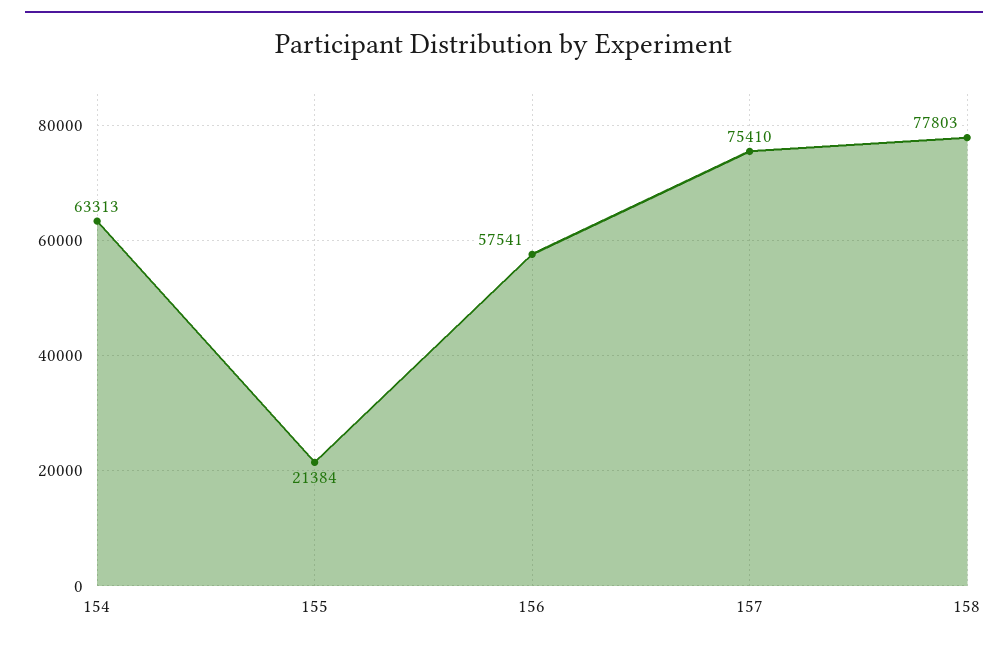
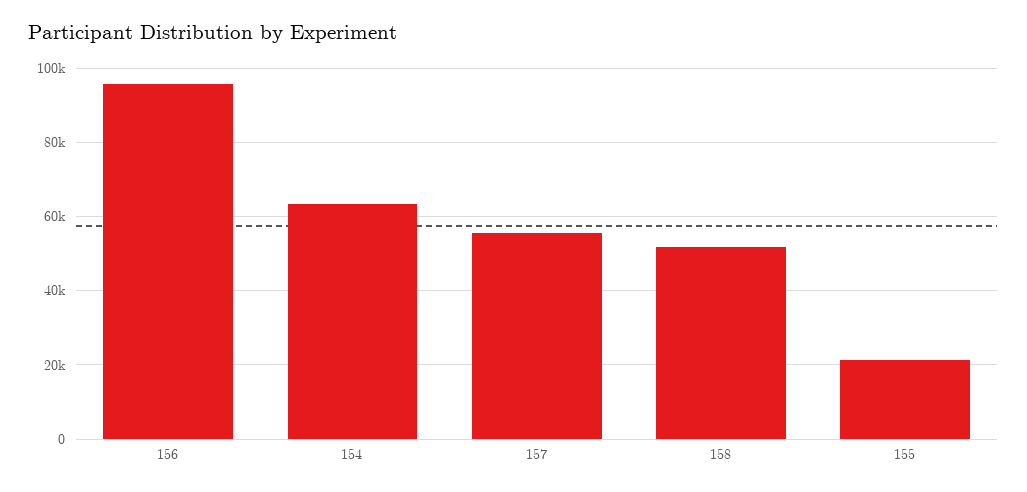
  {
    "154": 63313,
    "155": 21384,
-   "156": 57541,
+   "156": 96000,
-   "157": 75410,
+   "157": 56000,
-   "158": 77803
+   "158": 52000
  }

